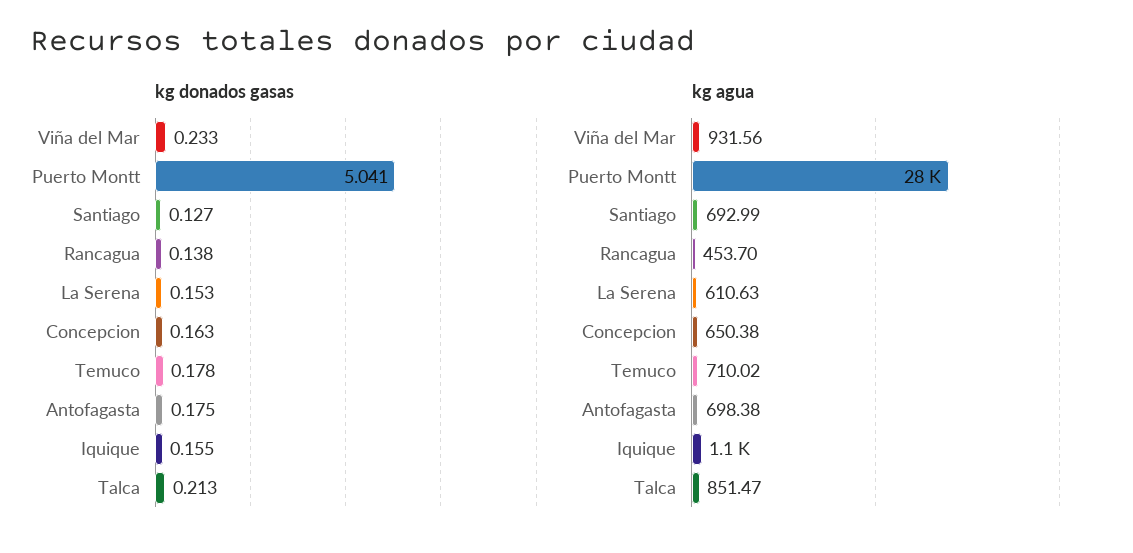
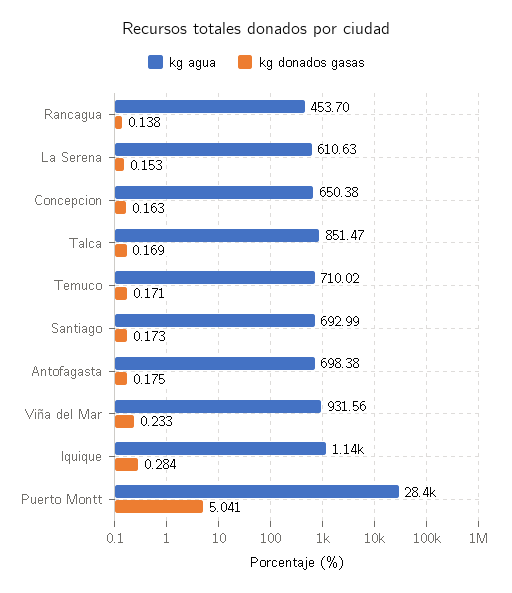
  {
    "kg donados gasas": {
      "Viña del Mar": 0.233,
      "Puerto Montt": 5.041,
-     "Santiago": 0.127,
+     "Santiago": 0.173,
      "Rancagua": 0.138,
      "La Serena": 0.153,
      "Concepcion": 0.163,
-     "Temuco": 0.178,
+     "Temuco": 0.171,
      "Antofagasta": 0.175,
-     "Iquique": 0.155,
+     "Iquique": 0.284,
-     "Talca": 0.213
+     "Talca": 0.169
    },
    "kg agua": {
      "Viña del Mar": 931.56,
      "Puerto Montt": 28400,
      "Santiago": 692.99,
      "Rancagua": 453.7,
      "La Serena": 610.63,
      "Concepcion": 650.38,
      "Temuco": 710.02,
      "Antofagasta": 698.38,
      "Iquique": 1140,
      "Talca": 851.47
    }
  }

